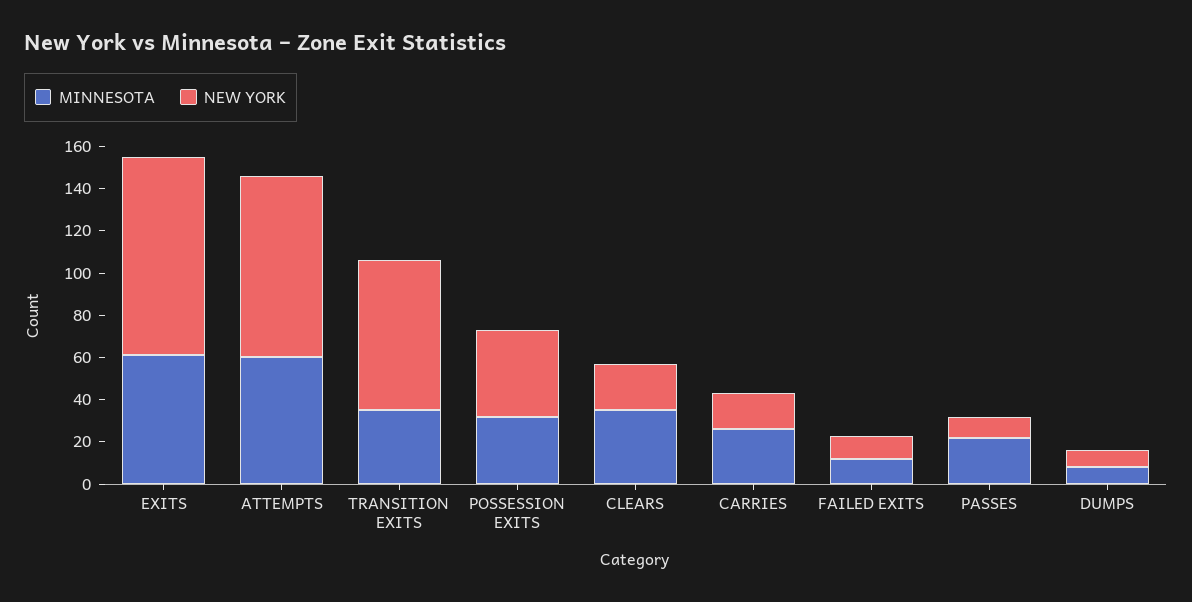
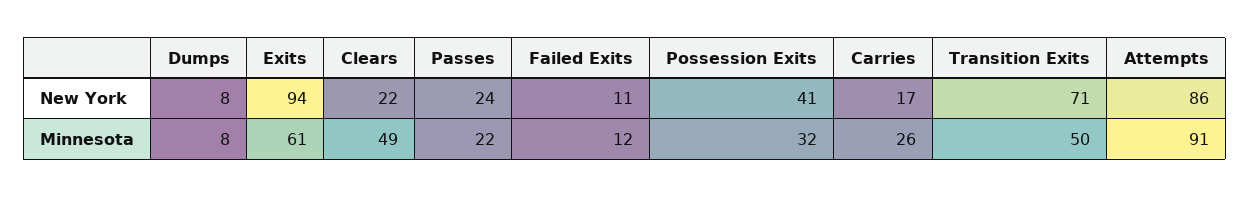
  {
    "MINNESOTA": {
      "EXITS": 61,
-     "ATTEMPTS": 60,
+     "ATTEMPTS": 91,
-     "TRANSITION EXITS": 35,
+     "TRANSITION EXITS": 50,
      "POSSESSION EXITS": 32,
-     "CLEARS": 35,
+     "CLEARS": 49,
      "CARRIES": 26,
      "FAILED EXITS": 12,
      "PASSES": 22,
      "DUMPS": 8
    },
    "NEW YORK": {
      "EXITS": 94,
      "ATTEMPTS": 86,
      "TRANSITION EXITS": 71,
      "POSSESSION EXITS": 41,
      "CLEARS": 22,
      "CARRIES": 17,
      "FAILED EXITS": 11,
-     "PASSES": 10,
+     "PASSES": 24,
      "DUMPS": 8
    }
  }

